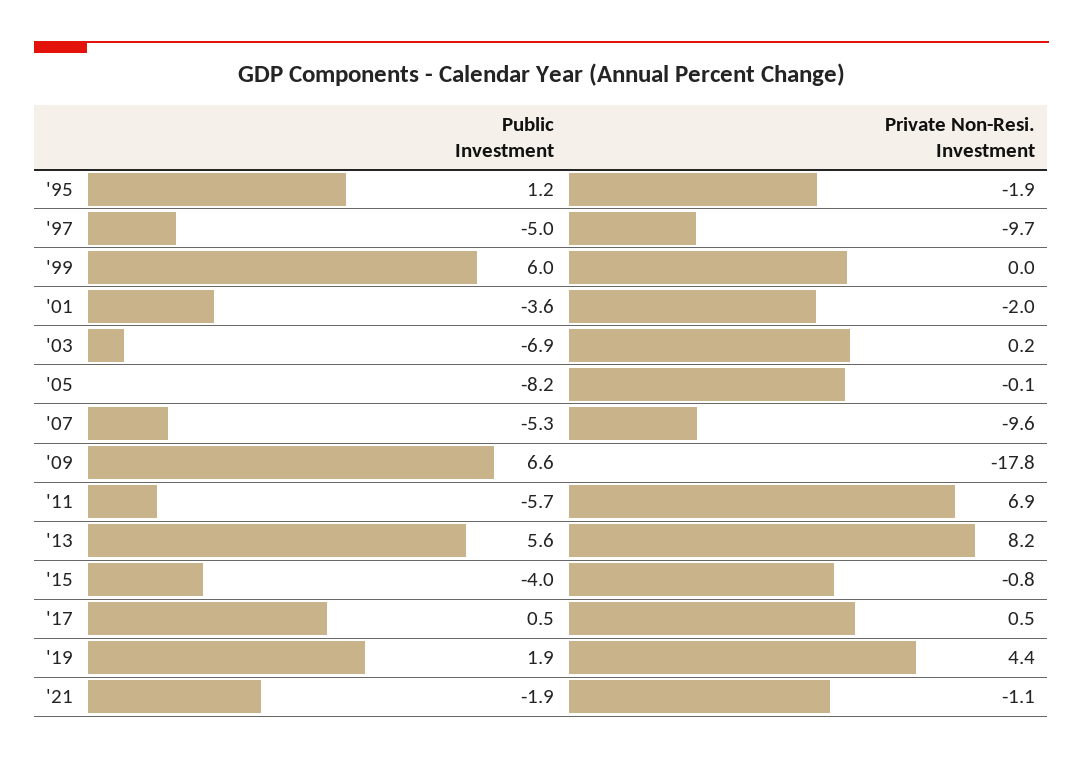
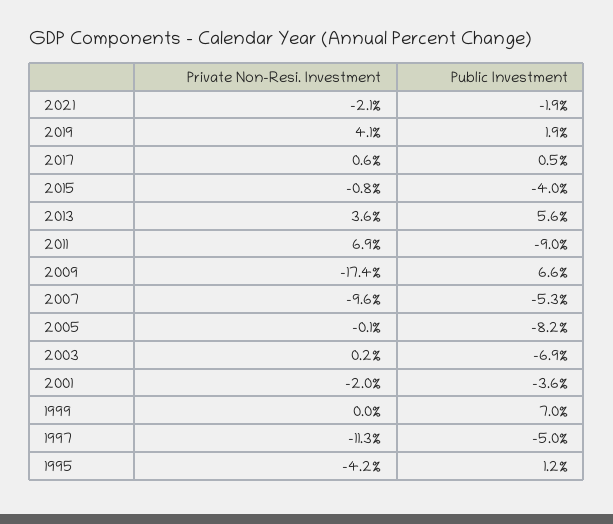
  {
    "Public Investment": {
      "'95": 1.2,
      "'97": -5,
-     "'99": 6,
+     "'99": 7,
      "'01": -3.6,
      "'03": -6.9,
      "'05": -8.2,
      "'07": -5.3,
      "'09": 6.6,
-     "'11": -5.7,
+     "'11": -9,
      "'13": 5.6,
      "'15": -4,
      "'17": 0.5,
      "'19": 1.9,
      "'21": -1.9
    },
    "Private Non-Resi. Investment": {
-     "'95": -1.9,
+     "'95": -4.2,
-     "'97": -9.7,
+     "'97": -11.3,
      "'99": 0,
      "'01": -2,
      "'03": 0.2,
      "'05": -0.1,
      "'07": -9.6,
-     "'09": -17.8,
+     "'09": -17.4,
      "'11": 6.9,
-     "'13": 8.2,
+     "'13": 3.6,
      "'15": -0.8,
-     "'17": 0.5,
+     "'17": 0.6,
-     "'19": 4.4,
+     "'19": 4.1,
-     "'21": -1.1
+     "'21": -2.1
    }
  }

